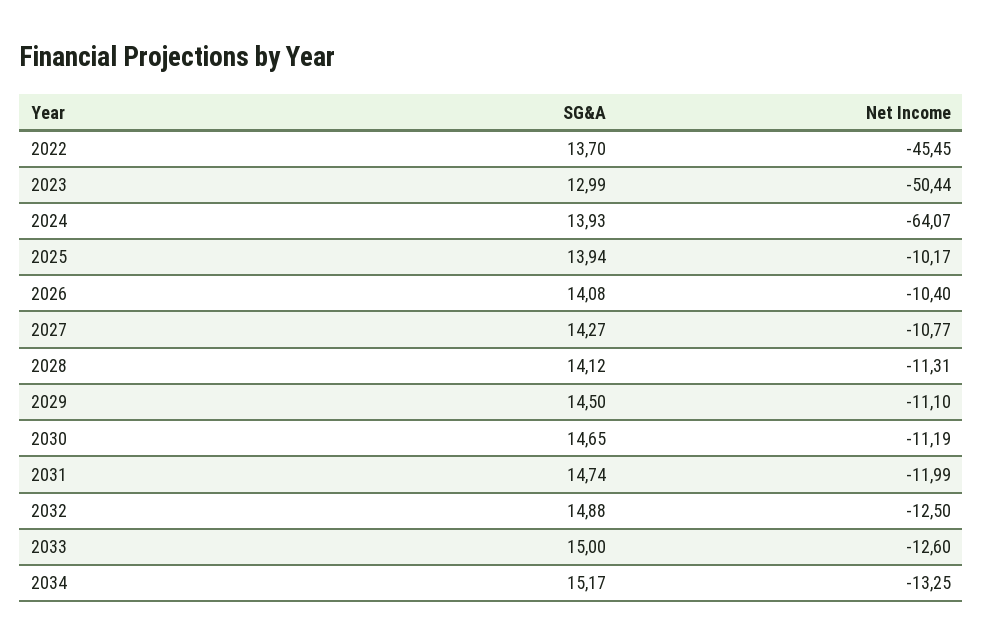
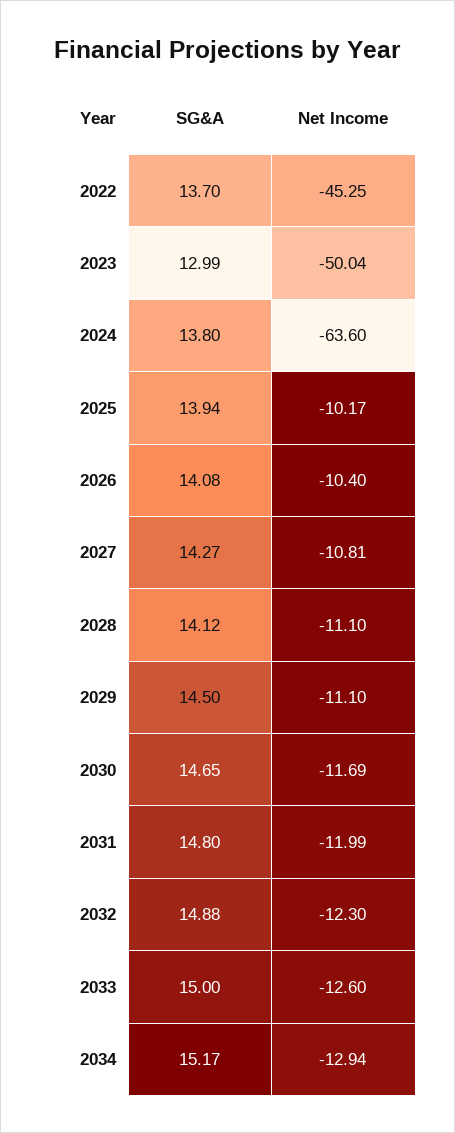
  {
    "SG&A": {
      "2022": 13.7,
      "2023": 12.99,
-     "2024": 13.93,
+     "2024": 13.8,
      "2025": 13.94,
      "2026": 14.08,
      "2027": 14.27,
      "2028": 14.12,
      "2029": 14.5,
      "2030": 14.65,
-     "2031": 14.74,
+     "2031": 14.8,
      "2032": 14.88,
      "2033": 15,
      "2034": 15.17
    },
    "Net Income": {
-     "2022": -45.45,
+     "2022": -45.25,
-     "2023": -50.44,
+     "2023": -50.04,
-     "2024": -64.07,
+     "2024": -63.6,
      "2025": -10.17,
      "2026": -10.4,
-     "2027": -10.77,
+     "2027": -10.81,
-     "2028": -11.31,
+     "2028": -11.1,
      "2029": -11.1,
-     "2030": -11.19,
+     "2030": -11.69,
      "2031": -11.99,
-     "2032": -12.5,
+     "2032": -12.3,
      "2033": -12.6,
-     "2034": -13.25
+     "2034": -12.94
    }
  }

